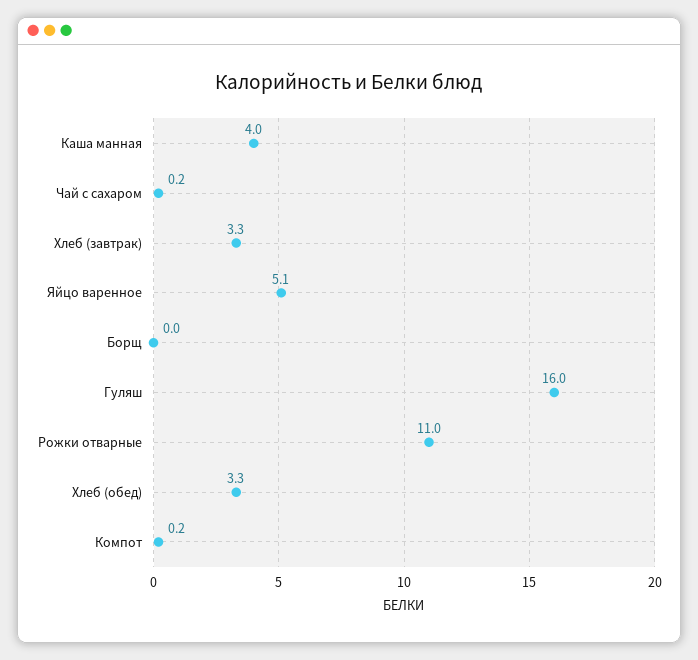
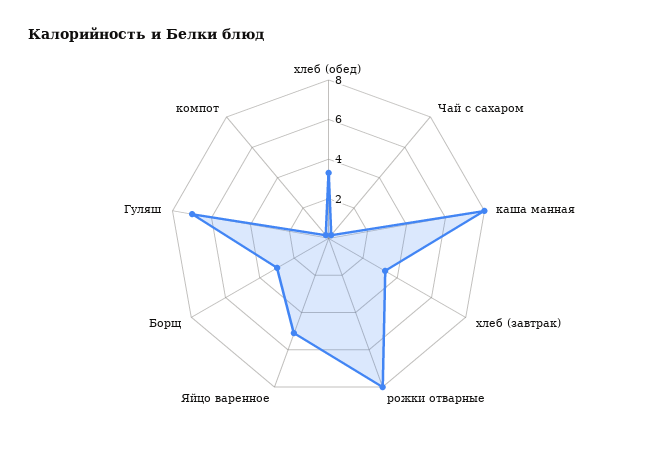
  {
-   "Каша манная": 4,
+   "Каша манная": 8,
    "Чай с сахаром": 0.2,
    "Хлеб (завтрак)": 3.3,
    "Яйцо варенное": 5.1,
-   "Борщ": 0,
+   "Борщ": 3,
-   "Гуляш": 16,
+   "Гуляш": 7,
-   "Рожки отварные": 11,
+   "Рожки отварные": 8,
    "Хлеб (обед)": 3.3,
    "Компот": 0.2
  }

